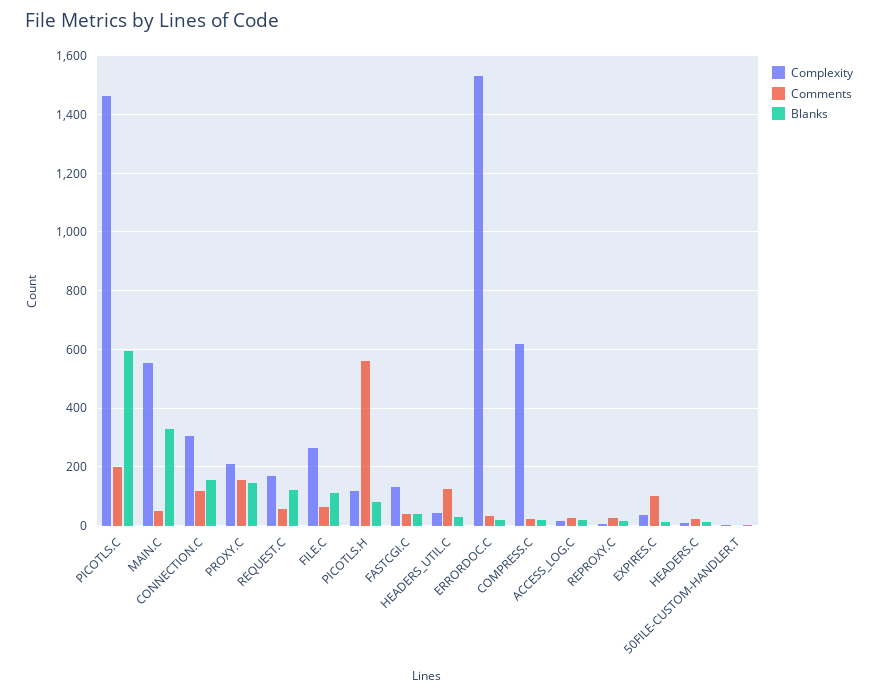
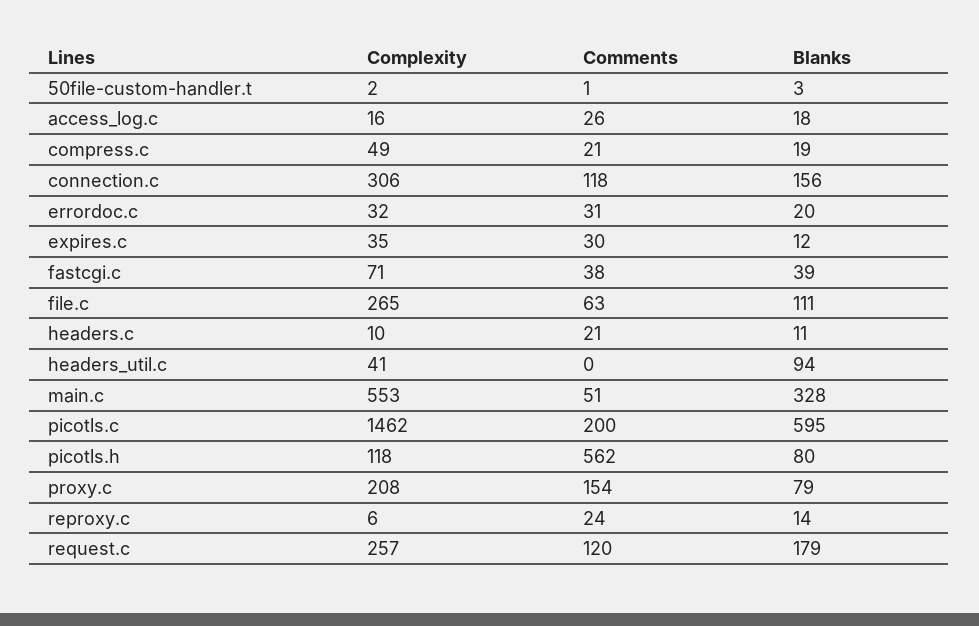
  {
    "Complexity": {
      "PICOTLS.C": 1462,
      "MAIN.C": 553,
      "CONNECTION.C": 306,
      "PROXY.C": 208,
-     "REQUEST.C": 175,
+     "REQUEST.C": 257,
      "FILE.C": 265,
      "PICOTLS.H": 118,
-     "FASTCGI.C": 125,
+     "FASTCGI.C": 71,
      "HEADERS_UTIL.C": 41,
-     "ERRORDOC.C": 1525,
+     "ERRORDOC.C": 32,
-     "COMPRESS.C": 625,
+     "COMPRESS.C": 49,
      "ACCESS_LOG.C": 16,
      "REPROXY.C": 6,
      "EXPIRES.C": 35,
      "HEADERS.C": 10,
      "50FILE-CUSTOM-HANDLER.T": 2
    },
    "Comments": {
      "PICOTLS.C": 200,
      "MAIN.C": 51,
      "CONNECTION.C": 118,
      "PROXY.C": 154,
-     "REQUEST.C": 50,
+     "REQUEST.C": 120,
      "FILE.C": 63,
      "PICOTLS.H": 562,
      "FASTCGI.C": 38,
-     "HEADERS_UTIL.C": 125,
+     "HEADERS_UTIL.C": 0,
      "ERRORDOC.C": 31,
      "COMPRESS.C": 21,
      "ACCESS_LOG.C": 26,
      "REPROXY.C": 24,
-     "EXPIRES.C": 100,
+     "EXPIRES.C": 30,
      "HEADERS.C": 21,
      "50FILE-CUSTOM-HANDLER.T": 1
    },
    "Blanks": {
      "PICOTLS.C": 595,
      "MAIN.C": 328,
      "CONNECTION.C": 156,
-     "PROXY.C": 150,
+     "PROXY.C": 79,
-     "REQUEST.C": 125,
+     "REQUEST.C": 179,
      "FILE.C": 111,
      "PICOTLS.H": 80,
      "FASTCGI.C": 39,
-     "HEADERS_UTIL.C": 25,
+     "HEADERS_UTIL.C": 94,
      "ERRORDOC.C": 20,
      "COMPRESS.C": 19,
      "ACCESS_LOG.C": 18,
      "REPROXY.C": 14,
      "EXPIRES.C": 12,
      "HEADERS.C": 11,
      "50FILE-CUSTOM-HANDLER.T": 3
    }
  }

